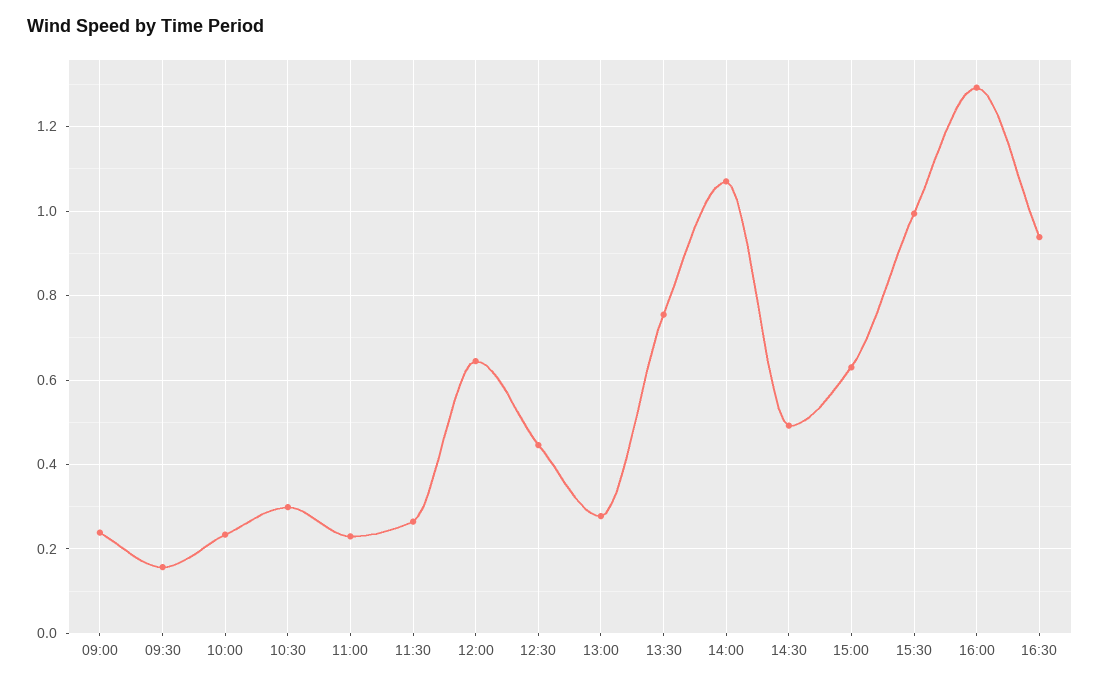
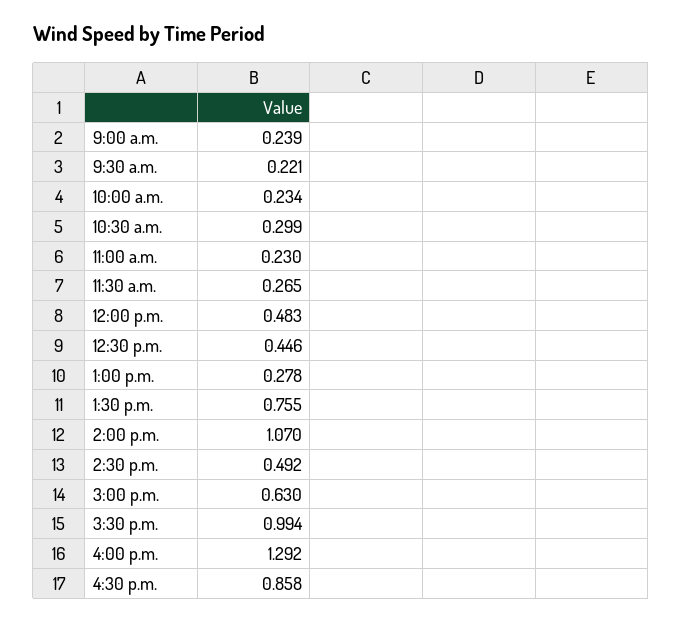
  {
    "09:00": 0.239,
-   "09:30": 0.16,
+   "09:30": 0.221,
    "10:00": 0.234,
    "10:30": 0.299,
    "11:00": 0.23,
    "11:30": 0.265,
-   "12:00": 0.64,
+   "12:00": 0.483,
    "12:30": 0.446,
    "13:00": 0.278,
    "13:30": 0.755,
    "14:00": 1.07,
    "14:30": 0.492,
    "15:00": 0.63,
    "15:30": 0.994,
    "16:00": 1.292,
-   "16:30": 0.94
+   "16:30": 0.858
  }

